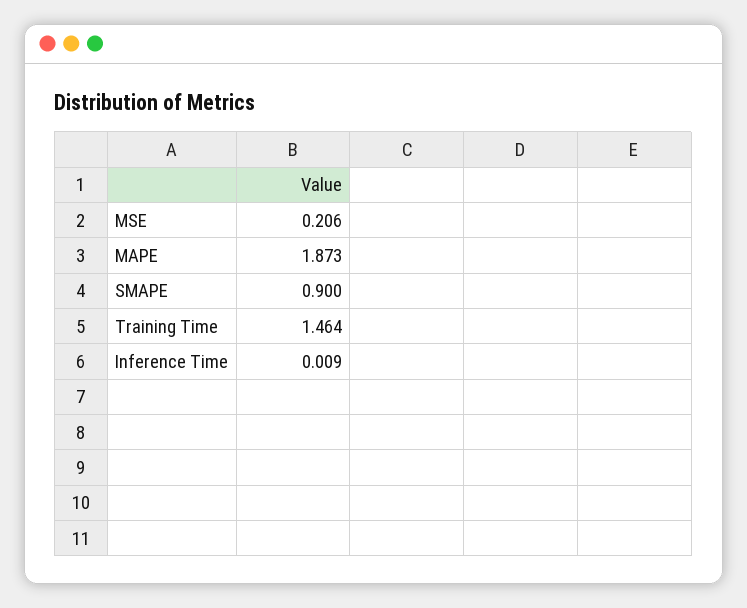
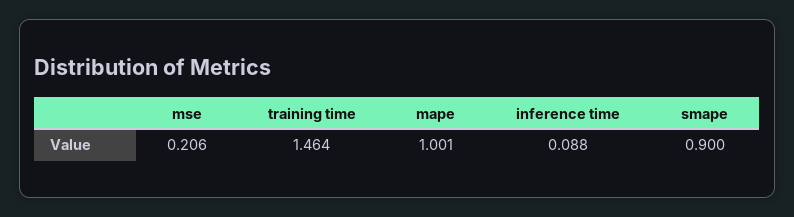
  {
    "MSE": 0.206,
-   "MAPE": 1.873,
+   "MAPE": 1.001,
    "SMAPE": 0.9,
    "Training Time": 1.464,
-   "Inference Time": 0.009
+   "Inference Time": 0.088
  }

